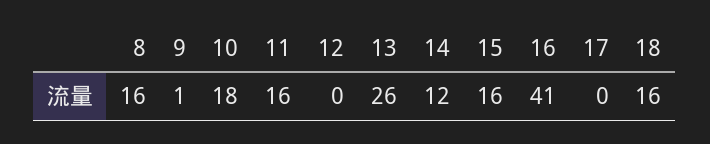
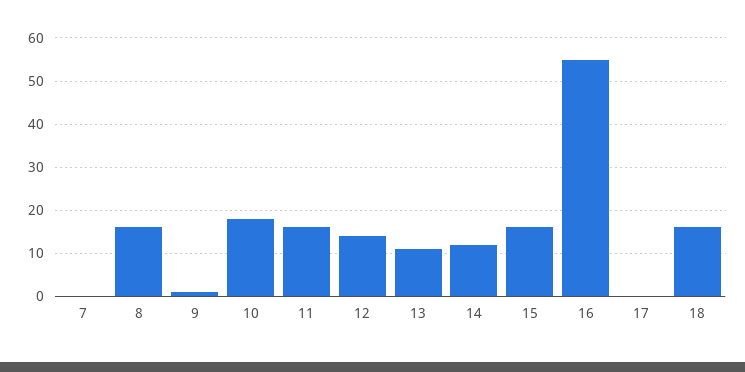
  {
    "8": 16,
    "9": 1,
    "10": 18,
    "11": 16,
-   "12": 0,
+   "12": 15,
-   "13": 26,
+   "13": 10,
    "14": 12,
    "15": 16,
-   "16": 41,
+   "16": 55,
    "17": 0,
-   "18": 16
+   "18": 16,
+   "7": 0
  }

